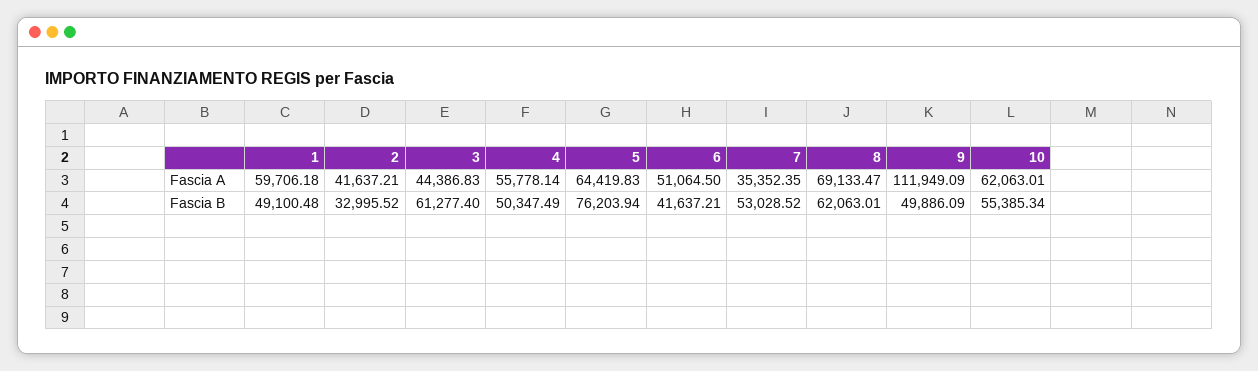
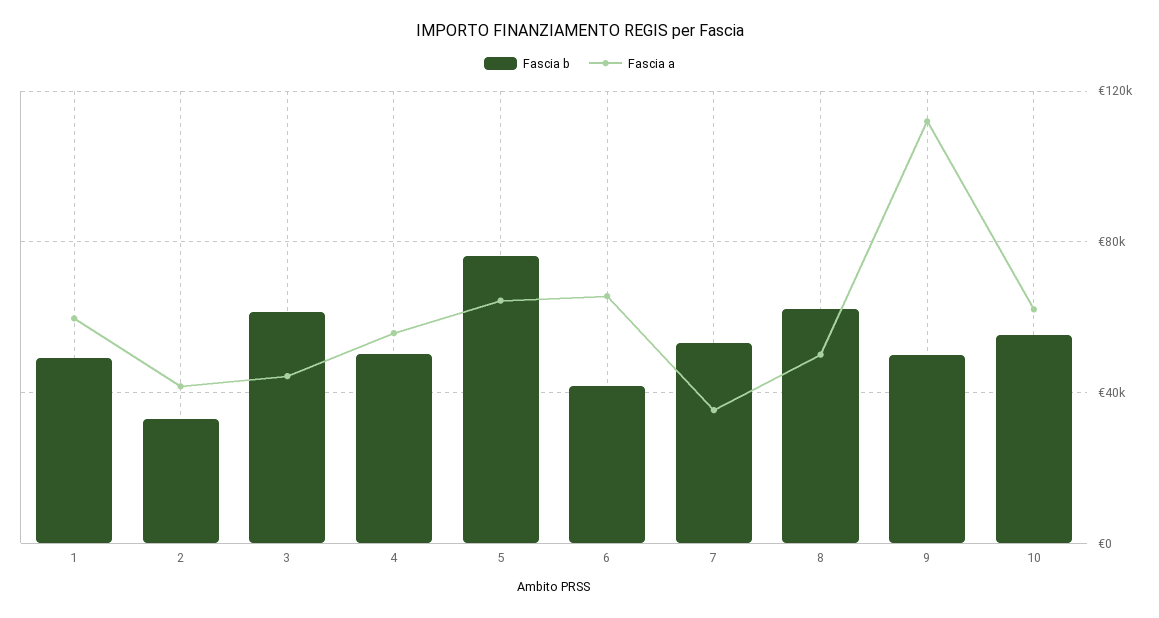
  {
    "Fascia A": {
      "1": 59706.18,
      "2": 41637.21,
      "3": 44386.83,
      "4": 55778.14,
      "5": 64419.83,
-     "6": 51064.5,
+     "6": 65000,
      "7": 35352.35,
-     "8": 69133.47,
+     "8": 50000,
      "9": 111949.09,
      "10": 62063.01
    },
    "Fascia B": {
      "1": 49100.48,
      "2": 32995.52,
      "3": 61277.4,
      "4": 50347.49,
      "5": 76203.94,
      "6": 41637.21,
      "7": 53028.52,
      "8": 62063.01,
      "9": 49886.09,
      "10": 55385.34
    }
  }

